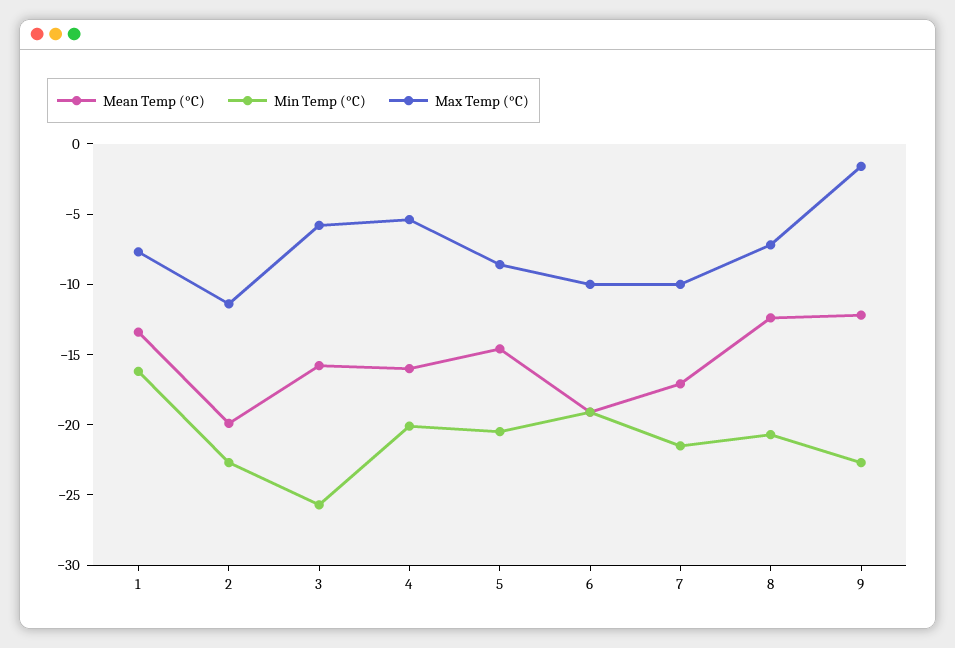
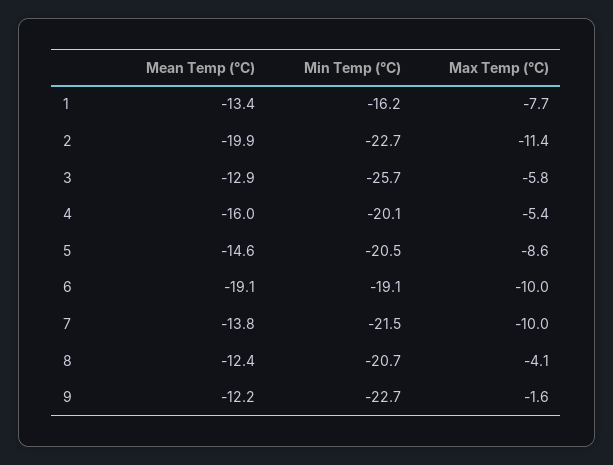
  {
    "Mean Temp (°C)": {
      "1": -13.4,
      "2": -19.9,
-     "3": -16,
+     "3": -12.9,
      "4": -16,
      "5": -14.6,
      "6": -19.1,
-     "7": -17,
+     "7": -13.8,
      "8": -12.4,
      "9": -12.2
    },
    "Min Temp (°C)": {
      "1": -16.2,
      "2": -22.7,
      "3": -25.7,
      "4": -20.1,
      "5": -20.5,
      "6": -19.1,
      "7": -21.5,
      "8": -20.7,
      "9": -22.7
    },
    "Max Temp (°C)": {
      "1": -7.7,
      "2": -11.4,
      "3": -5.8,
      "4": -5.4,
      "5": -8.6,
      "6": -10,
      "7": -10,
-     "8": -7,
+     "8": -4.1,
      "9": -1.6
    }
  }

